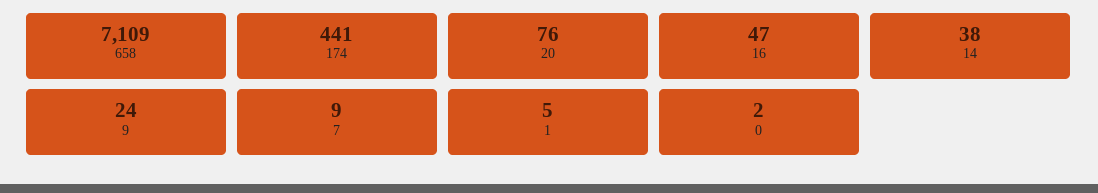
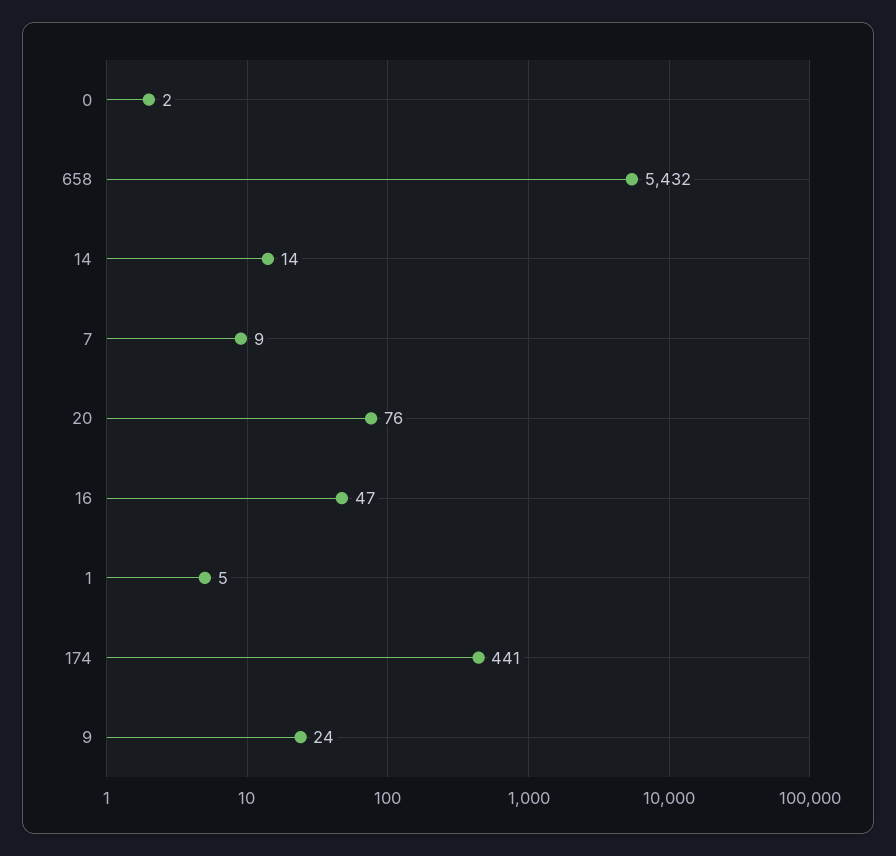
  {
-   "658": 7109,
+   "658": 5432,
    "174": 441,
    "20": 76,
    "16": 47,
-   "14": 38,
+   "14": 14,
    "9": 24,
    "7": 9,
    "1": 5,
    "0": 2
  }

